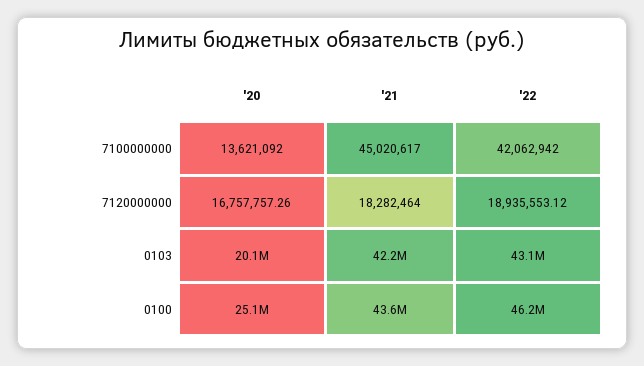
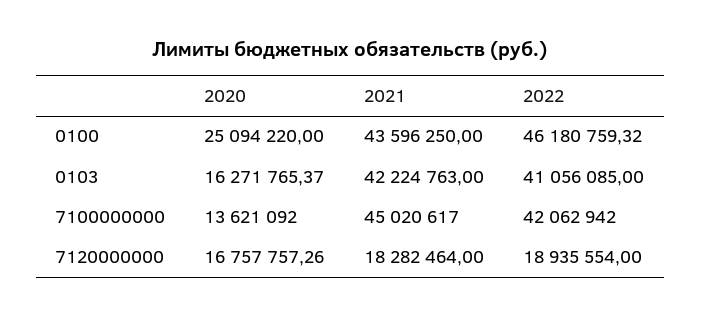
  {
    "'20": {
      "7100000000": 13621092,
      "7120000000": 16757757.26,
-     "0103": 20100000,
+     "0103": 16271765.37,
      "0100": 25094220
    },
    "'21": {
      "7100000000": 45020617,
      "7120000000": 18282464,
      "0103": 42224763,
      "0100": 43596250
    },
    "'22": {
      "7100000000": 42062942,
-     "7120000000": 18935553.12,
+     "7120000000": 18935554,
-     "0103": 43100000,
+     "0103": 41056085,
      "0100": 46180759.32
    }
  }

